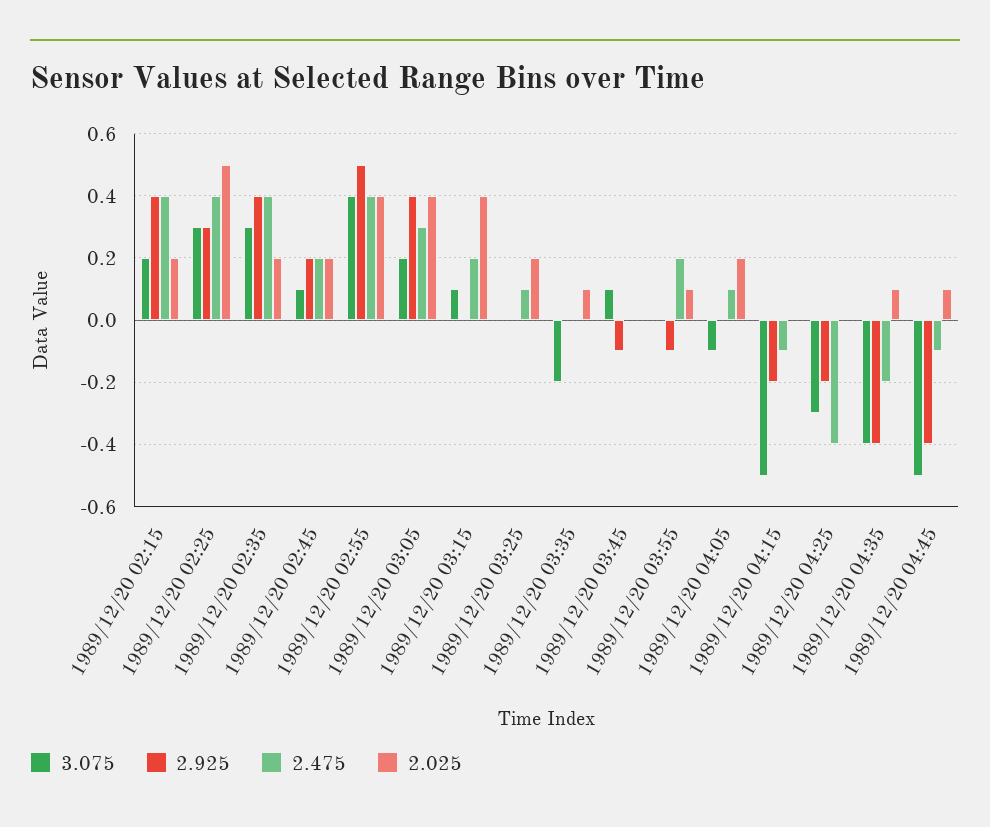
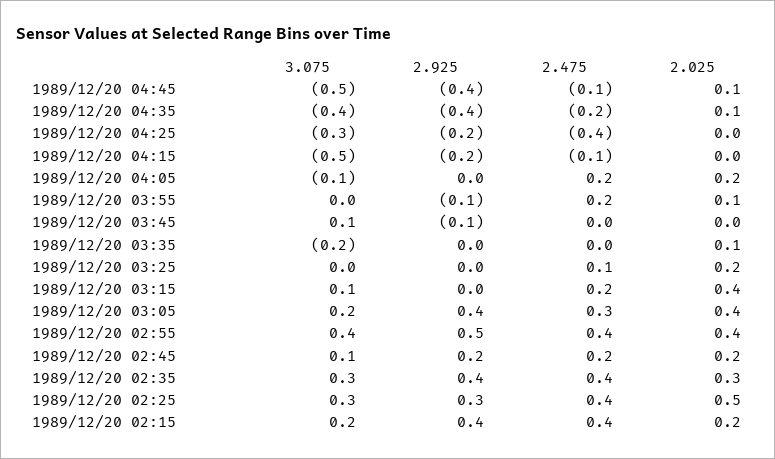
  {
    "3.075": {
      "1989/12/20 02:15": 0.2,
      "1989/12/20 02:25": 0.3,
      "1989/12/20 02:35": 0.3,
      "1989/12/20 02:45": 0.1,
      "1989/12/20 02:55": 0.4,
      "1989/12/20 03:05": 0.2,
      "1989/12/20 03:15": 0.1,
      "1989/12/20 03:25": 0,
      "1989/12/20 03:35": -0.2,
      "1989/12/20 03:45": 0.1,
      "1989/12/20 03:55": 0,
      "1989/12/20 04:05": -0.1,
      "1989/12/20 04:15": -0.5,
      "1989/12/20 04:25": -0.3,
      "1989/12/20 04:35": -0.4,
      "1989/12/20 04:45": -0.5
    },
    "2.925": {
      "1989/12/20 02:15": 0.4,
      "1989/12/20 02:25": 0.3,
      "1989/12/20 02:35": 0.4,
      "1989/12/20 02:45": 0.2,
      "1989/12/20 02:55": 0.5,
      "1989/12/20 03:05": 0.4,
      "1989/12/20 03:15": 0,
      "1989/12/20 03:25": 0,
      "1989/12/20 03:35": 0,
      "1989/12/20 03:45": -0.1,
      "1989/12/20 03:55": -0.1,
      "1989/12/20 04:05": 0,
      "1989/12/20 04:15": -0.2,
      "1989/12/20 04:25": -0.2,
      "1989/12/20 04:35": -0.4,
      "1989/12/20 04:45": -0.4
    },
    "2.475": {
      "1989/12/20 02:15": 0.4,
      "1989/12/20 02:25": 0.4,
      "1989/12/20 02:35": 0.4,
      "1989/12/20 02:45": 0.2,
      "1989/12/20 02:55": 0.4,
      "1989/12/20 03:05": 0.3,
      "1989/12/20 03:15": 0.2,
      "1989/12/20 03:25": 0.1,
      "1989/12/20 03:35": 0,
      "1989/12/20 03:45": 0,
      "1989/12/20 03:55": 0.2,
-     "1989/12/20 04:05": 0.1,
+     "1989/12/20 04:05": 0.2,
      "1989/12/20 04:15": -0.1,
      "1989/12/20 04:25": -0.4,
      "1989/12/20 04:35": -0.2,
      "1989/12/20 04:45": -0.1
    },
    "2.025": {
      "1989/12/20 02:15": 0.2,
      "1989/12/20 02:25": 0.5,
-     "1989/12/20 02:35": 0.2,
+     "1989/12/20 02:35": 0.3,
      "1989/12/20 02:45": 0.2,
      "1989/12/20 02:55": 0.4,
      "1989/12/20 03:05": 0.4,
      "1989/12/20 03:15": 0.4,
      "1989/12/20 03:25": 0.2,
      "1989/12/20 03:35": 0.1,
      "1989/12/20 03:45": 0,
      "1989/12/20 03:55": 0.1,
      "1989/12/20 04:05": 0.2,
      "1989/12/20 04:15": 0,
      "1989/12/20 04:25": 0,
      "1989/12/20 04:35": 0.1,
      "1989/12/20 04:45": 0.1
    }
  }

